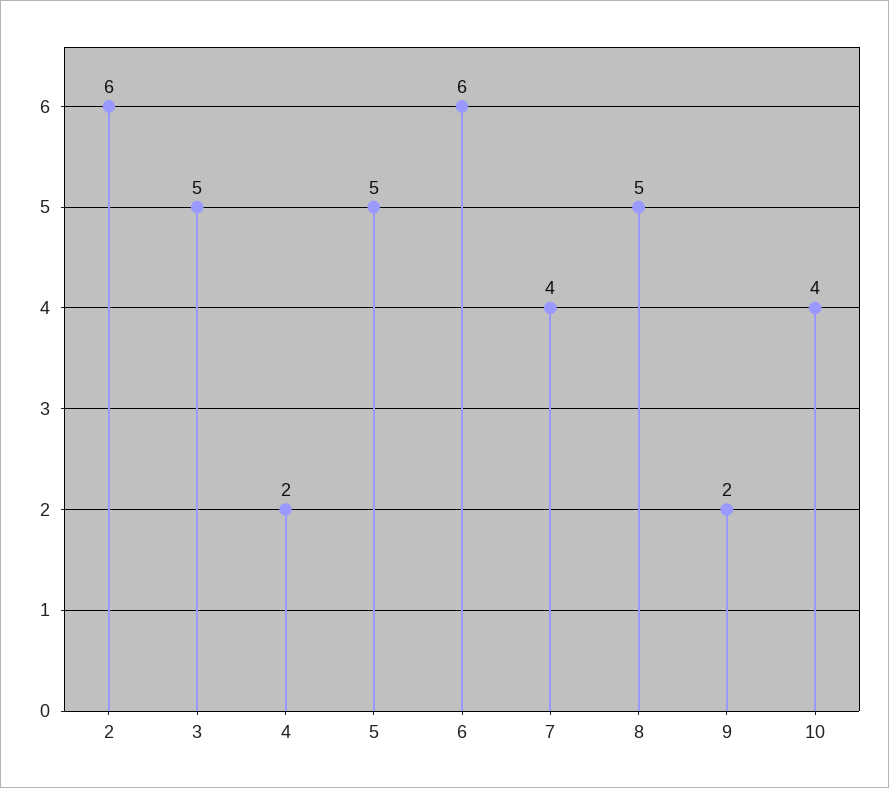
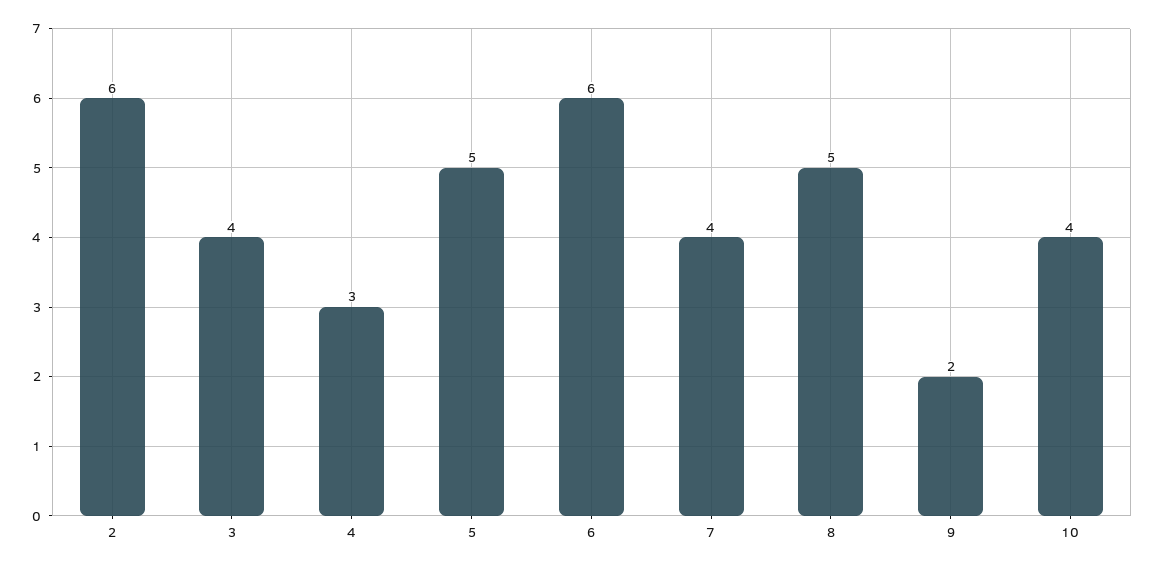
  {
    "2": 6,
-   "3": 5,
+   "3": 4,
-   "4": 2,
+   "4": 3,
    "5": 5,
    "6": 6,
    "7": 4,
    "8": 5,
    "9": 2,
    "10": 4
  }

